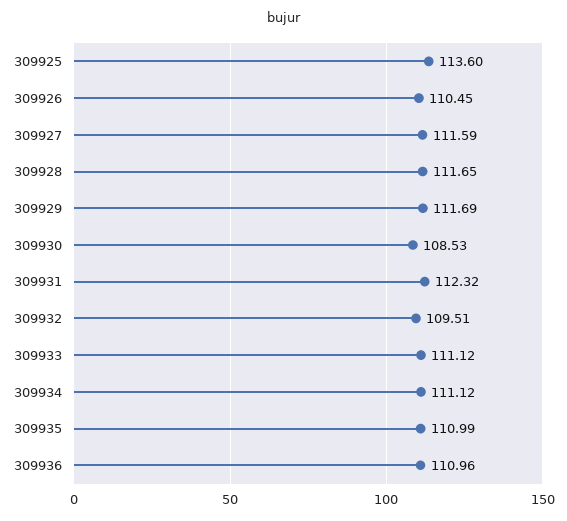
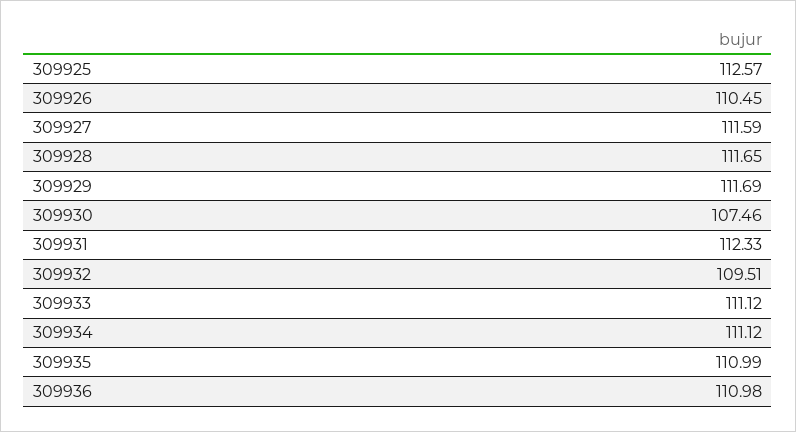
  {
-   "309925": 113.6,
+   "309925": 112.57,
    "309926": 110.45,
    "309927": 111.59,
    "309928": 111.65,
    "309929": 111.69,
-   "309930": 108.53,
+   "309930": 107.46,
-   "309931": 112.32,
+   "309931": 112.33,
    "309932": 109.51,
    "309933": 111.12,
    "309934": 111.12,
    "309935": 110.99,
-   "309936": 110.96
+   "309936": 110.98
  }

